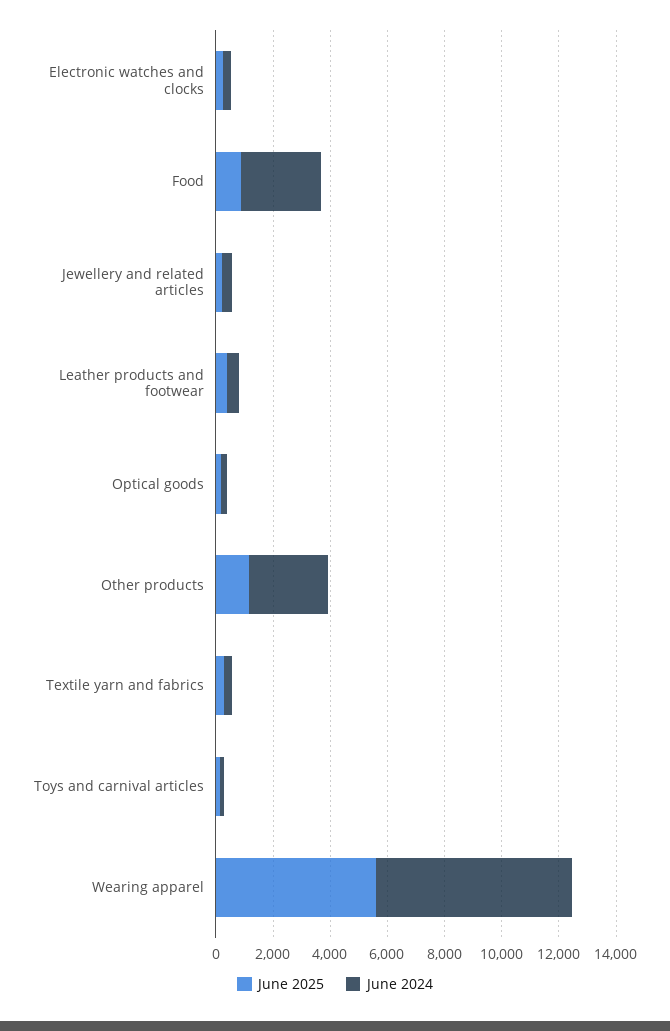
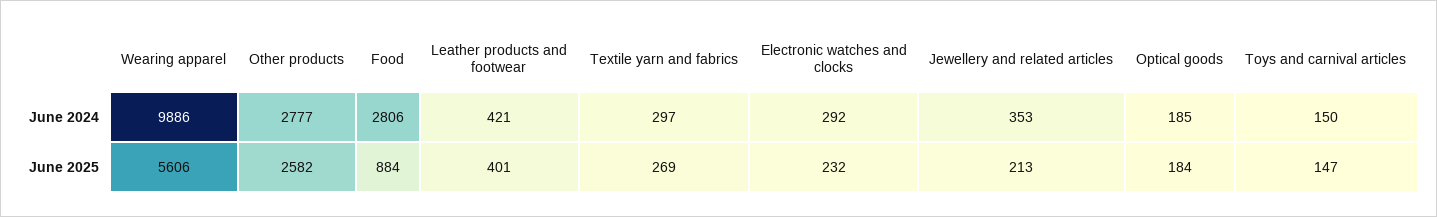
  {
    "June 2025": {
      "Electronic watches and clocks": 232,
      "Food": 884,
      "Jewellery and related articles": 213,
      "Leather products and footwear": 401,
      "Optical goods": 184,
-     "Other products": 1000,
+     "Other products": 2582,
      "Textile yarn and fabrics": 269,
      "Toys and carnival articles": 147,
      "Wearing apparel": 5606
    },
    "June 2024": {
      "Electronic watches and clocks": 292,
      "Food": 2806,
      "Jewellery and related articles": 353,
      "Leather products and footwear": 421,
      "Optical goods": 185,
      "Other products": 2777,
      "Textile yarn and fabrics": 297,
      "Toys and carnival articles": 150,
-     "Wearing apparel": 7000
+     "Wearing apparel": 9886
    }
  }

